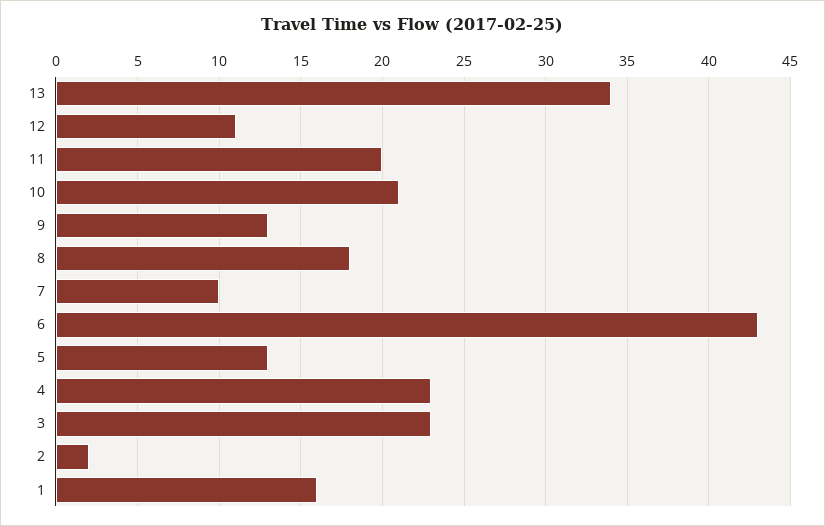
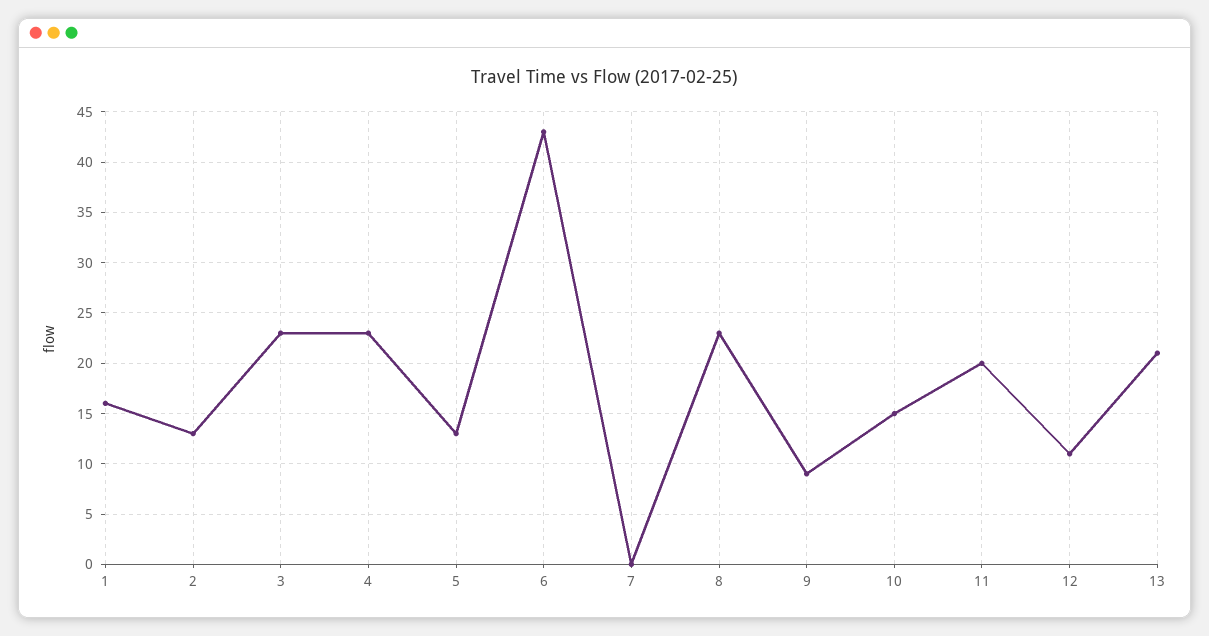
  {
-   "13": 34,
+   "13": 21,
    "12": 11,
    "11": 20,
-   "10": 21,
+   "10": 15,
-   "9": 13,
+   "9": 9,
-   "8": 18,
+   "8": 23,
-   "7": 10,
+   "7": 0,
    "6": 43,
    "5": 13,
    "4": 23,
    "3": 23,
-   "2": 2,
+   "2": 13,
    "1": 16
  }

